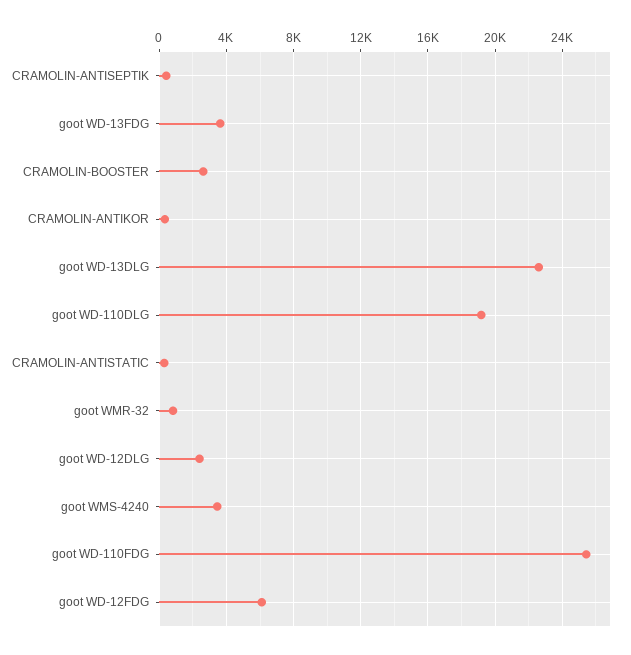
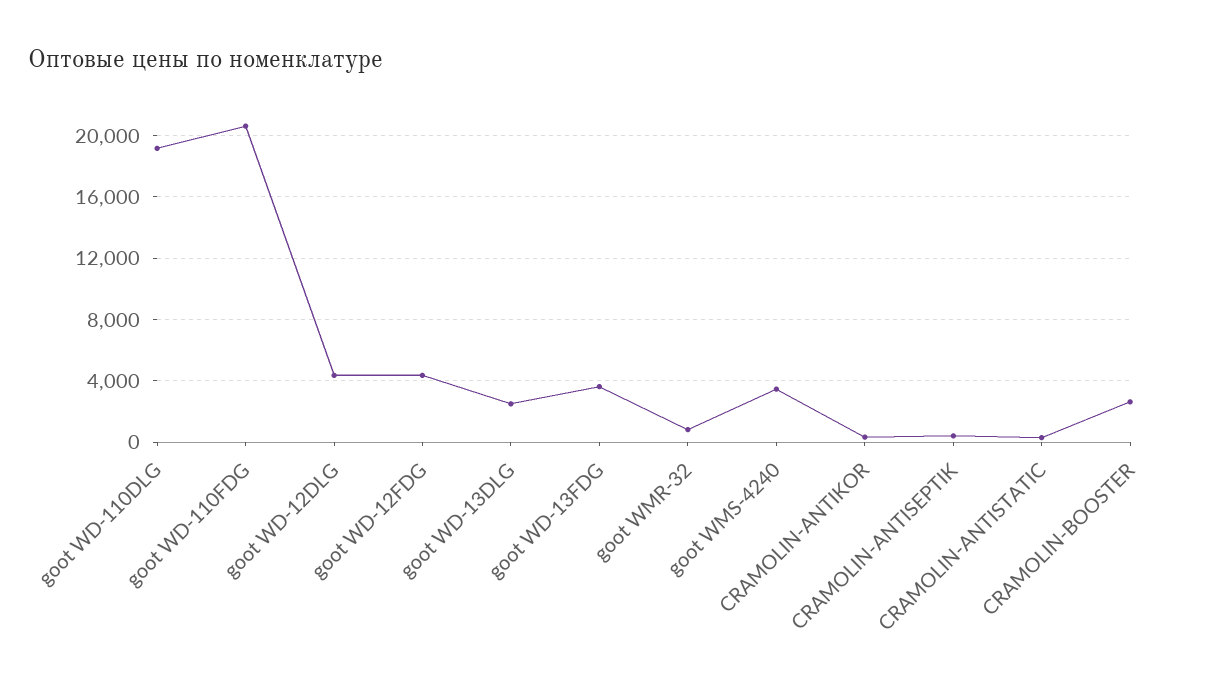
  {
    "CRAMOLIN-ANTISEPTIK": 500,
    "goot WD-13FDG": 3500,
    "CRAMOLIN-BOOSTER": 2500,
    "CRAMOLIN-ANTIKOR": 500,
-   "goot WD-13DLG": 22500,
+   "goot WD-13DLG": 2500,
    "goot WD-110DLG": 19000,
    "CRAMOLIN-ANTISTATIC": 500,
    "goot WMR-32": 1000,
-   "goot WD-12DLG": 2500,
+   "goot WD-12DLG": 4500,
    "goot WMS-4240": 3500,
-   "goot WD-110FDG": 25500,
+   "goot WD-110FDG": 20500,
-   "goot WD-12FDG": 6000
+   "goot WD-12FDG": 4500
  }

